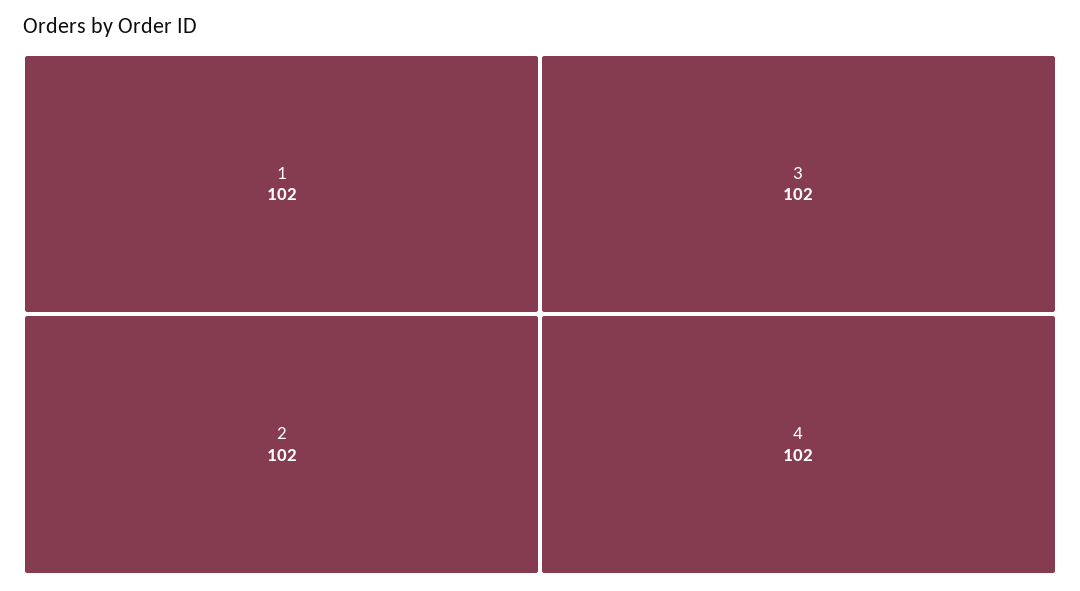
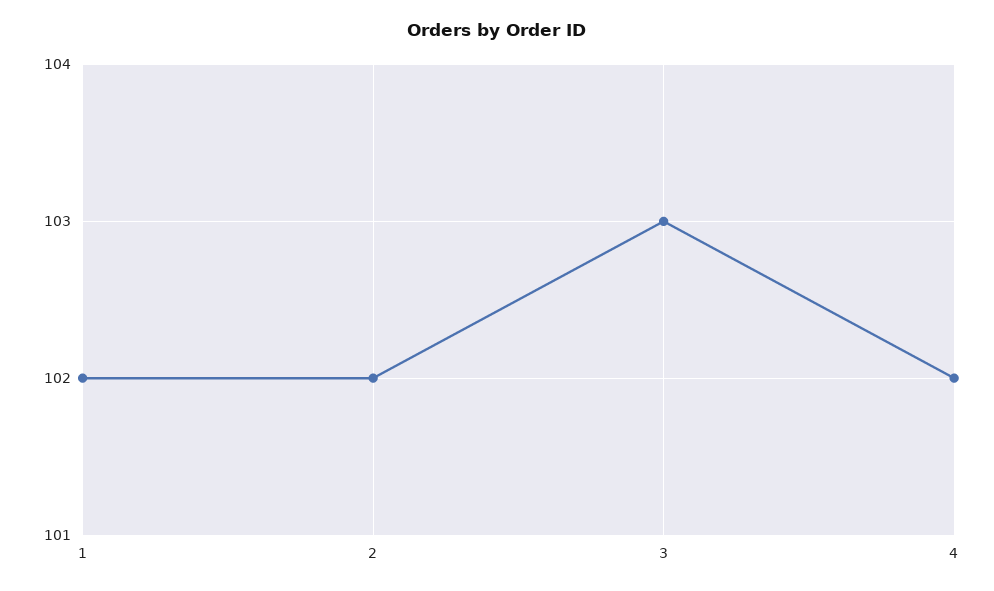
  {
    "1": 102,
    "2": 102,
-   "3": 102,
+   "3": 103,
    "4": 102
  }

